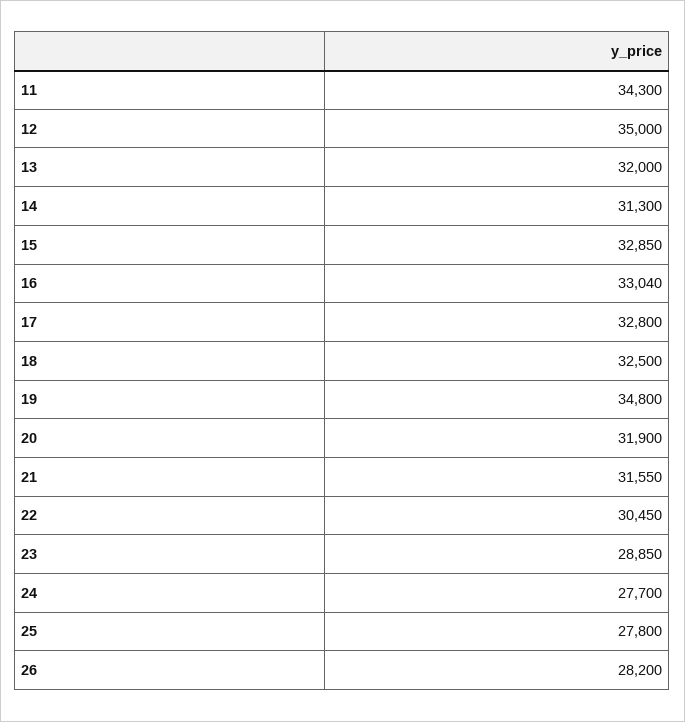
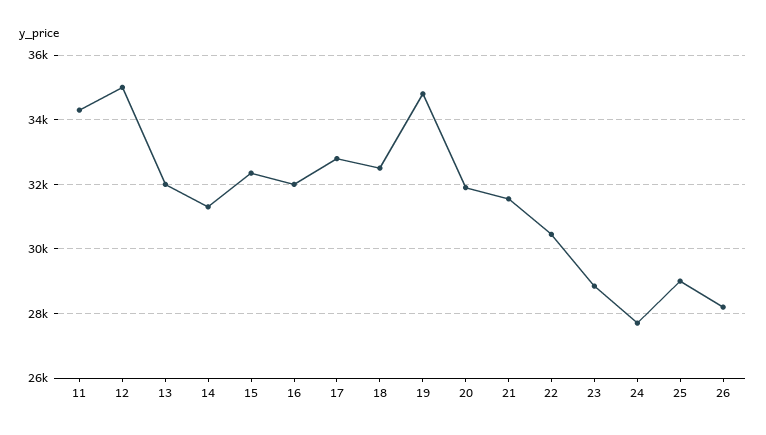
  {
    "11": 34300,
    "12": 35000,
    "13": 32000,
    "14": 31300,
-   "15": 32850,
+   "15": 32400,
-   "16": 33040,
+   "16": 32000,
    "17": 32800,
    "18": 32500,
    "19": 34800,
    "20": 31900,
    "21": 31550,
    "22": 30450,
    "23": 28850,
    "24": 27700,
-   "25": 27800,
+   "25": 29000,
    "26": 28200
  }

